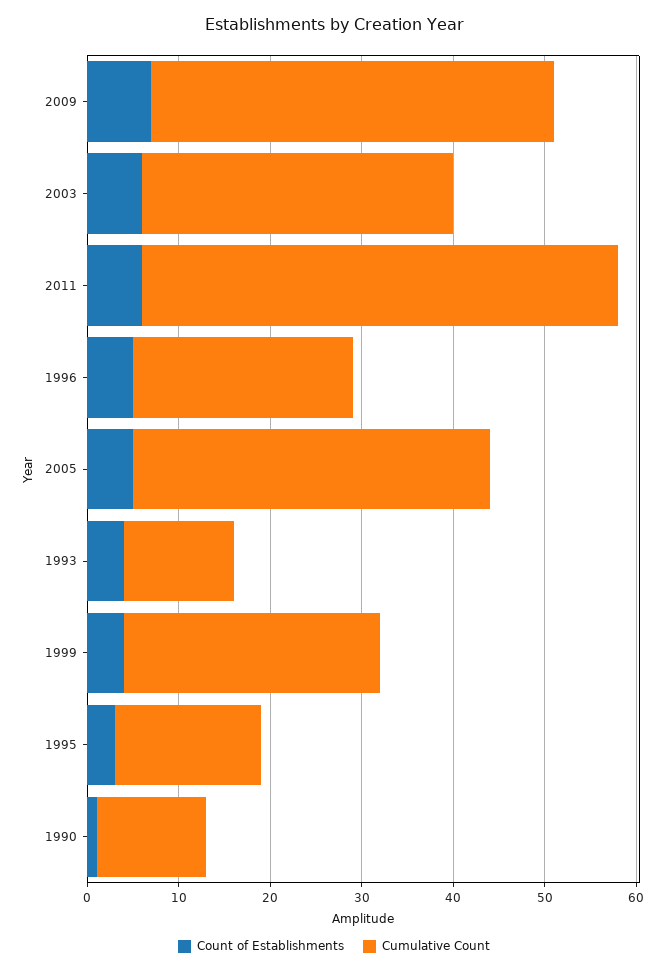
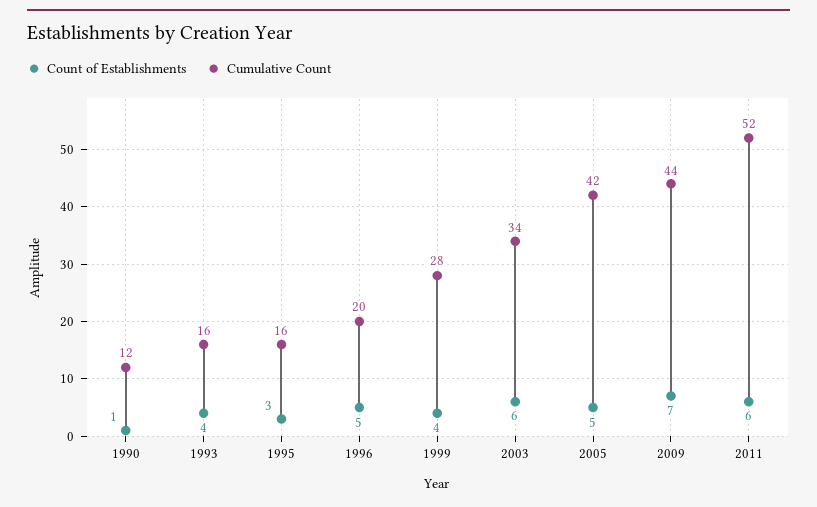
  {
    "Count of Establishments": {
      "2009": 7,
      "2003": 6,
      "2011": 6,
      "1996": 5,
      "2005": 5,
      "1993": 4,
      "1999": 4,
      "1995": 3,
      "1990": 1
    },
    "Cumulative Count": {
      "2009": 44,
      "2003": 34,
      "2011": 52,
-     "1996": 24,
+     "1996": 20,
-     "2005": 39,
+     "2005": 42,
-     "1993": 12,
+     "1993": 16,
      "1999": 28,
      "1995": 16,
      "1990": 12
    }
  }

